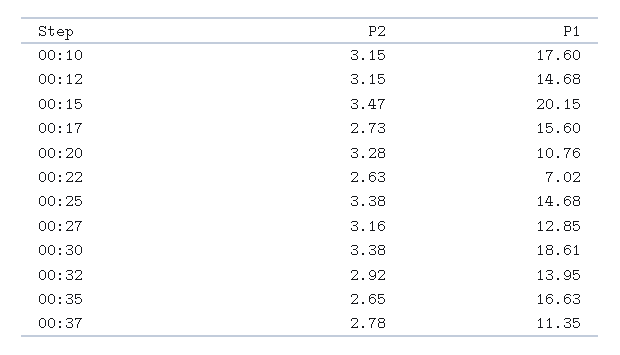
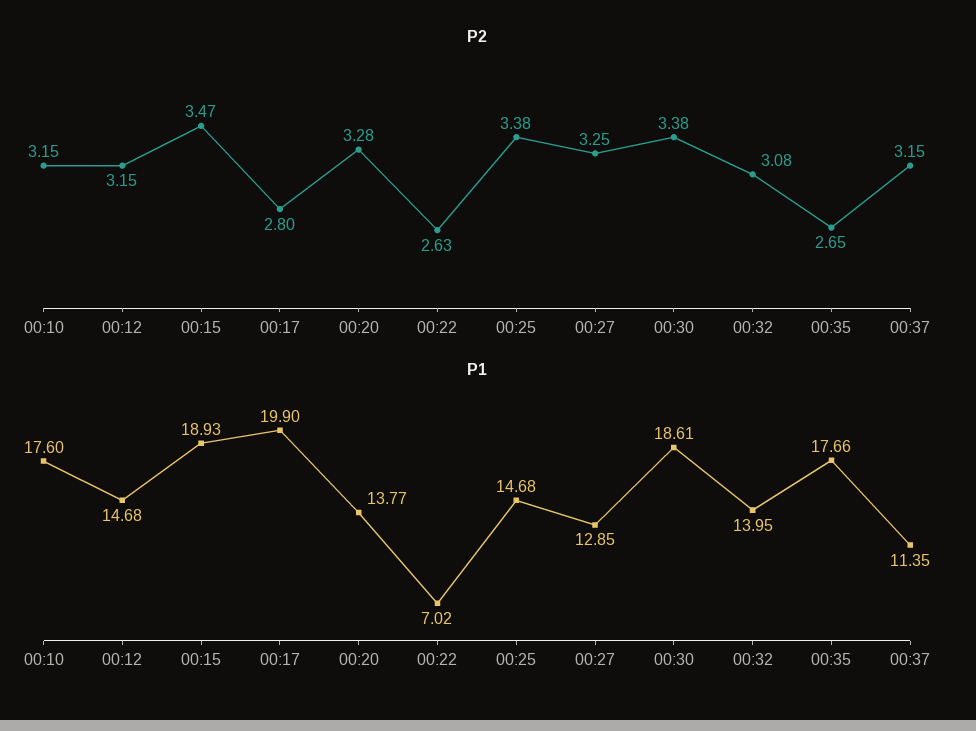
  {
    "P2": {
      "00:10": 3.15,
      "00:12": 3.15,
      "00:15": 3.47,
-     "00:17": 2.73,
+     "00:17": 2.8,
      "00:20": 3.28,
      "00:22": 2.63,
      "00:25": 3.38,
-     "00:27": 3.16,
+     "00:27": 3.25,
      "00:30": 3.38,
-     "00:32": 2.92,
+     "00:32": 3.08,
      "00:35": 2.65,
-     "00:37": 2.78
+     "00:37": 3.15
    },
    "P1": {
      "00:10": 17.6,
      "00:12": 14.68,
-     "00:15": 20.15,
+     "00:15": 18.93,
-     "00:17": 15.6,
+     "00:17": 19.9,
-     "00:20": 10.76,
+     "00:20": 13.77,
      "00:22": 7.02,
      "00:25": 14.68,
      "00:27": 12.85,
      "00:30": 18.61,
      "00:32": 13.95,
-     "00:35": 16.63,
+     "00:35": 17.66,
      "00:37": 11.35
    }
  }

